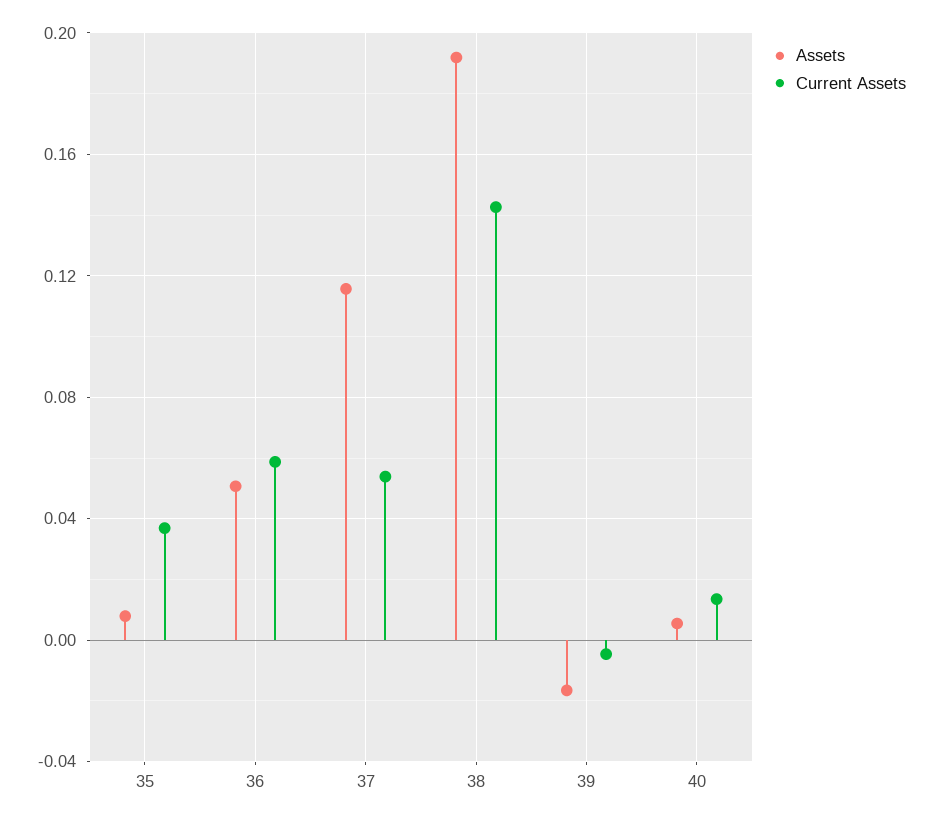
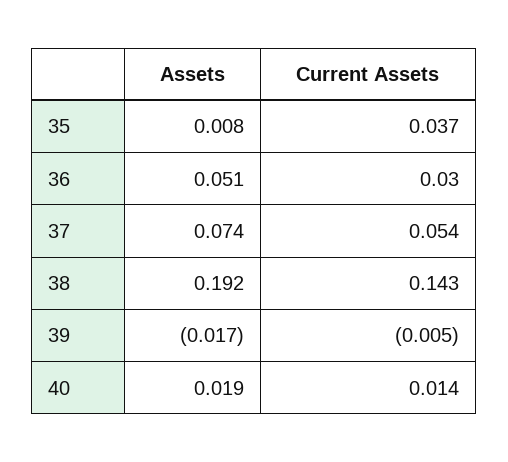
  {
    "Assets": {
      "35": 0.008,
      "36": 0.051,
-     "37": 0.115,
+     "37": 0.074,
      "38": 0.192,
      "39": -0.017,
-     "40": 0.005
+     "40": 0.019
    },
    "Current Assets": {
      "35": 0.037,
-     "36": 0.06,
+     "36": 0.03,
      "37": 0.054,
      "38": 0.143,
      "39": -0.005,
      "40": 0.014
    }
  }

